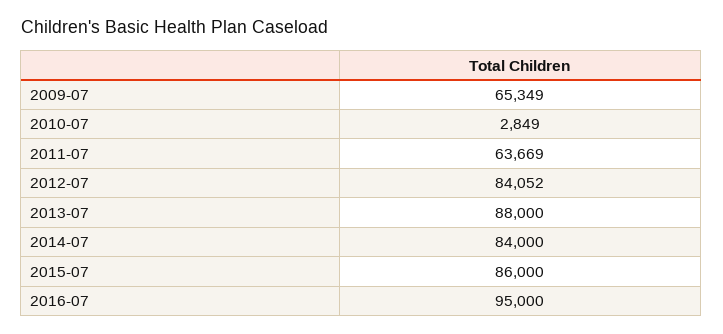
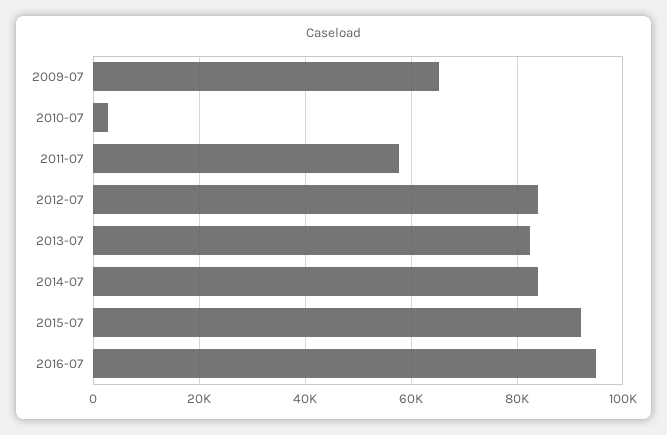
  {
    "2009-07": 65349,
    "2010-07": 2849,
-   "2011-07": 63669,
+   "2011-07": 58000,
    "2012-07": 84052,
-   "2013-07": 88000,
+   "2013-07": 82000,
    "2014-07": 84000,
-   "2015-07": 86000,
+   "2015-07": 92000,
    "2016-07": 95000
  }

